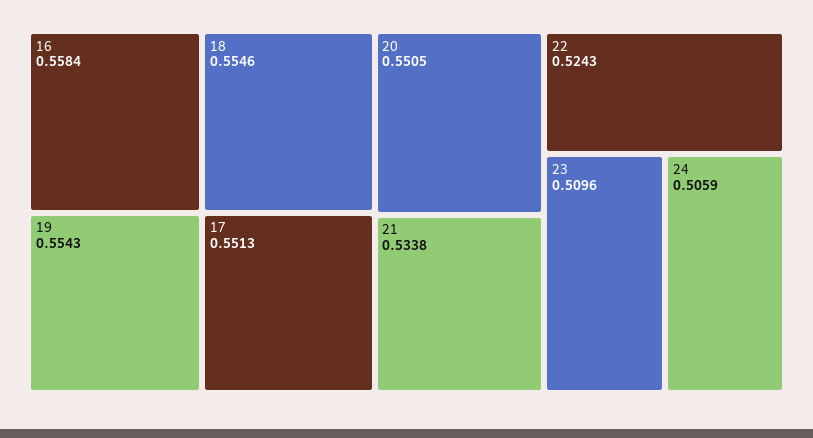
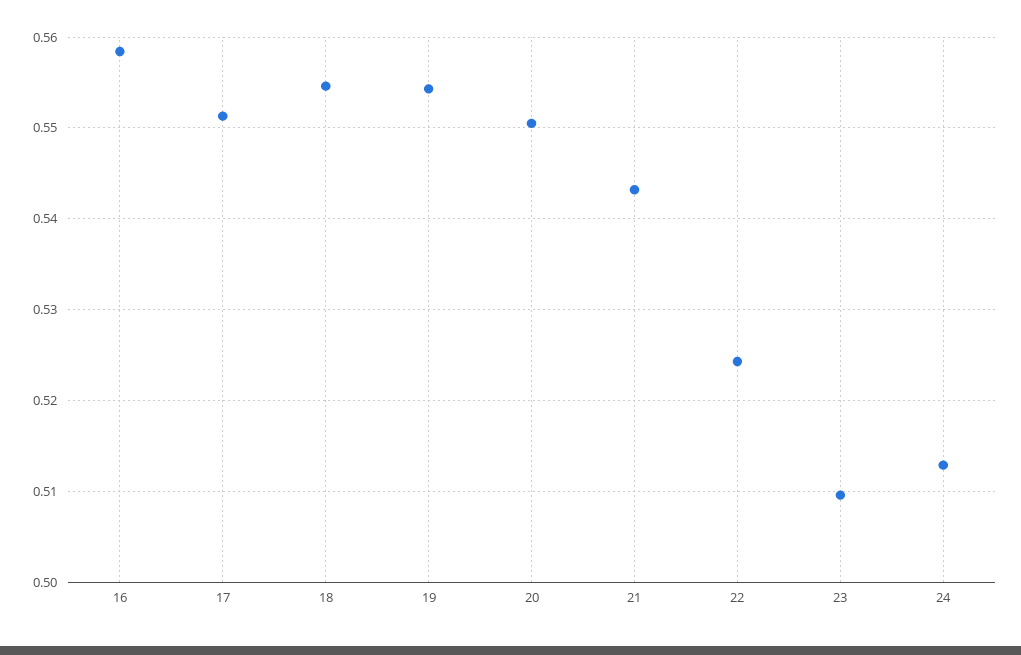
  {
    "16": 0.5584,
    "18": 0.5546,
    "19": 0.5543,
    "17": 0.5513,
    "20": 0.5505,
-   "21": 0.5338,
+   "21": 0.543,
    "22": 0.5243,
    "23": 0.5096,
-   "24": 0.5059
+   "24": 0.513
  }

